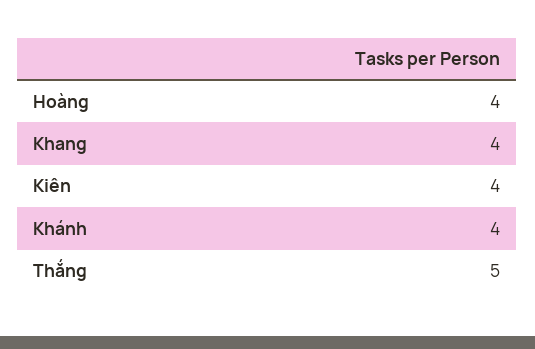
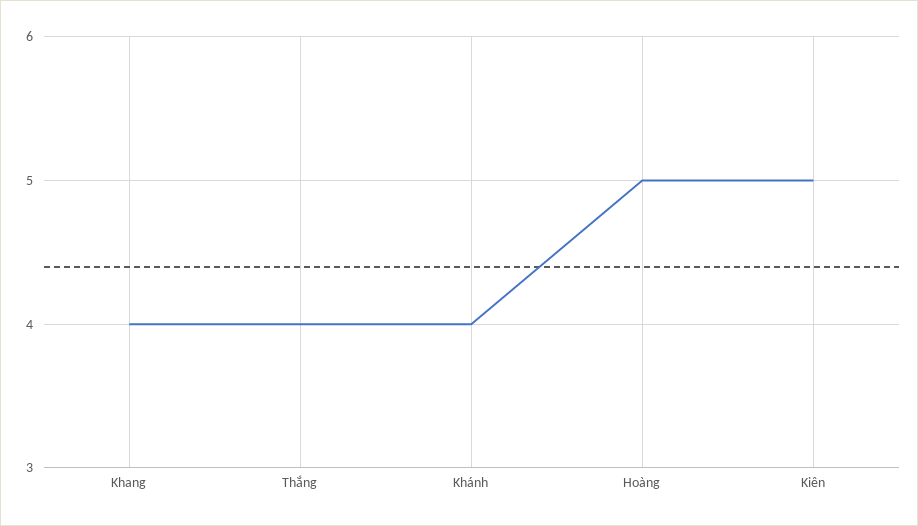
  {
-   "Hoàng": 4,
+   "Hoàng": 5,
    "Khang": 4,
-   "Kiên": 4,
+   "Kiên": 5,
    "Khánh": 4,
-   "Thắng": 5
+   "Thắng": 4
  }

